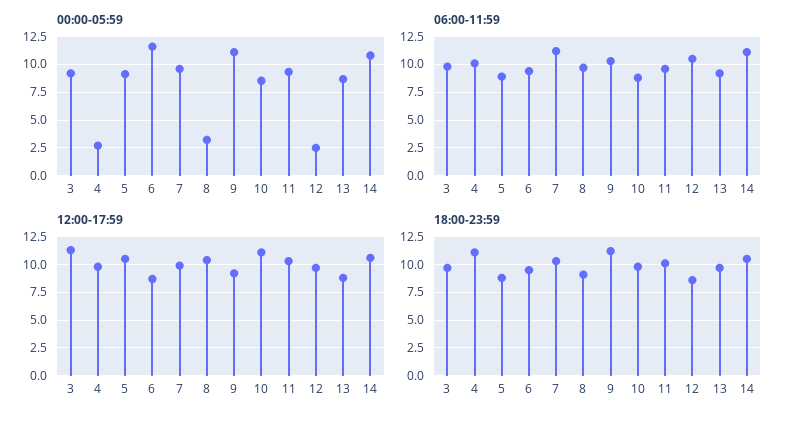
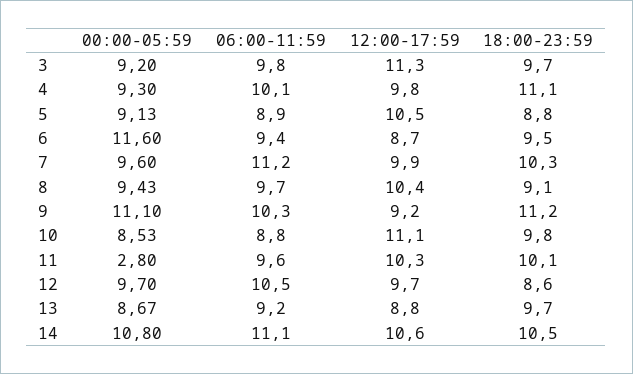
  {
    "00:00-05:59": {
      "3": 9.2,
-     "4": 2.5,
+     "4": 9.3,
      "5": 9.13,
      "6": 11.6,
      "7": 9.6,
-     "8": 2.5,
+     "8": 9.43,
      "9": 11.1,
      "10": 8.53,
-     "11": 10,
+     "11": 2.8,
-     "12": 2.5,
+     "12": 9.7,
      "13": 8.67,
      "14": 10.8
    },
    "06:00-11:59": {
      "3": 9.8,
      "4": 10.1,
      "5": 8.9,
      "6": 9.4,
      "7": 11.2,
      "8": 9.7,
      "9": 10.3,
      "10": 8.8,
      "11": 9.6,
      "12": 10.5,
      "13": 9.2,
      "14": 11.1
    },
    "12:00-17:59": {
      "3": 11.3,
      "4": 9.8,
      "5": 10.5,
      "6": 8.7,
      "7": 9.9,
      "8": 10.4,
      "9": 9.2,
      "10": 11.1,
      "11": 10.3,
      "12": 9.7,
      "13": 8.8,
      "14": 10.6
    },
    "18:00-23:59": {
      "3": 9.7,
      "4": 11.1,
      "5": 8.8,
      "6": 9.5,
      "7": 10.3,
      "8": 9.1,
      "9": 11.2,
      "10": 9.8,
      "11": 10.1,
      "12": 8.6,
      "13": 9.7,
      "14": 10.5
    }
  }

